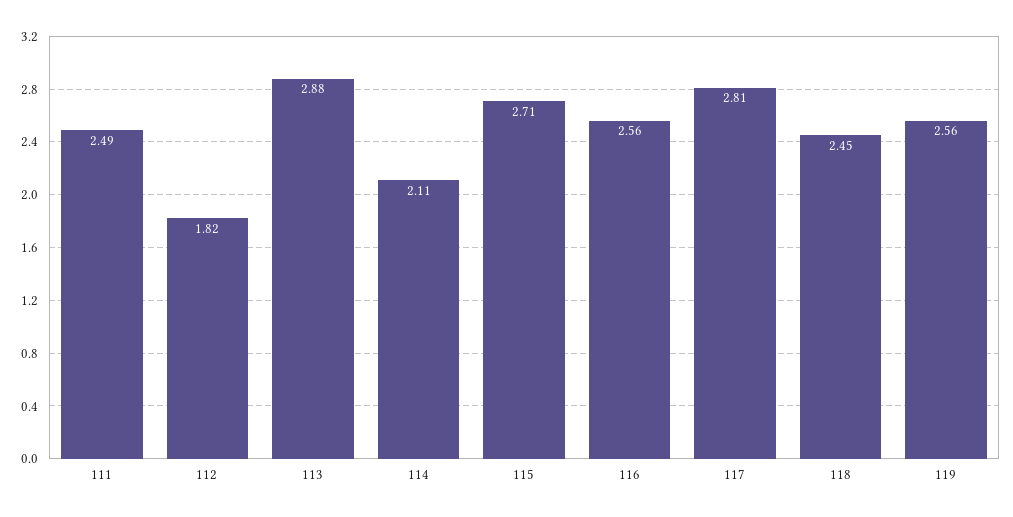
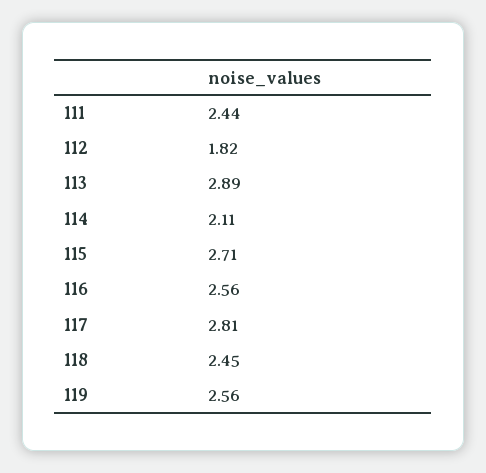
  {
-   "111": 2.49,
+   "111": 2.44,
    "112": 1.82,
-   "113": 2.88,
+   "113": 2.89,
    "114": 2.11,
    "115": 2.71,
    "116": 2.56,
    "117": 2.81,
    "118": 2.45,
    "119": 2.56
  }

